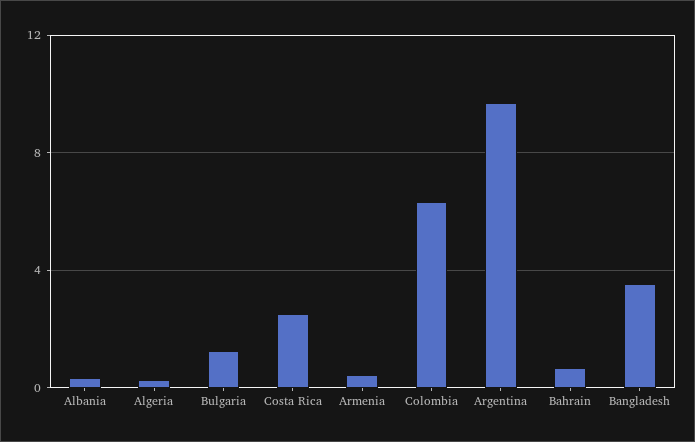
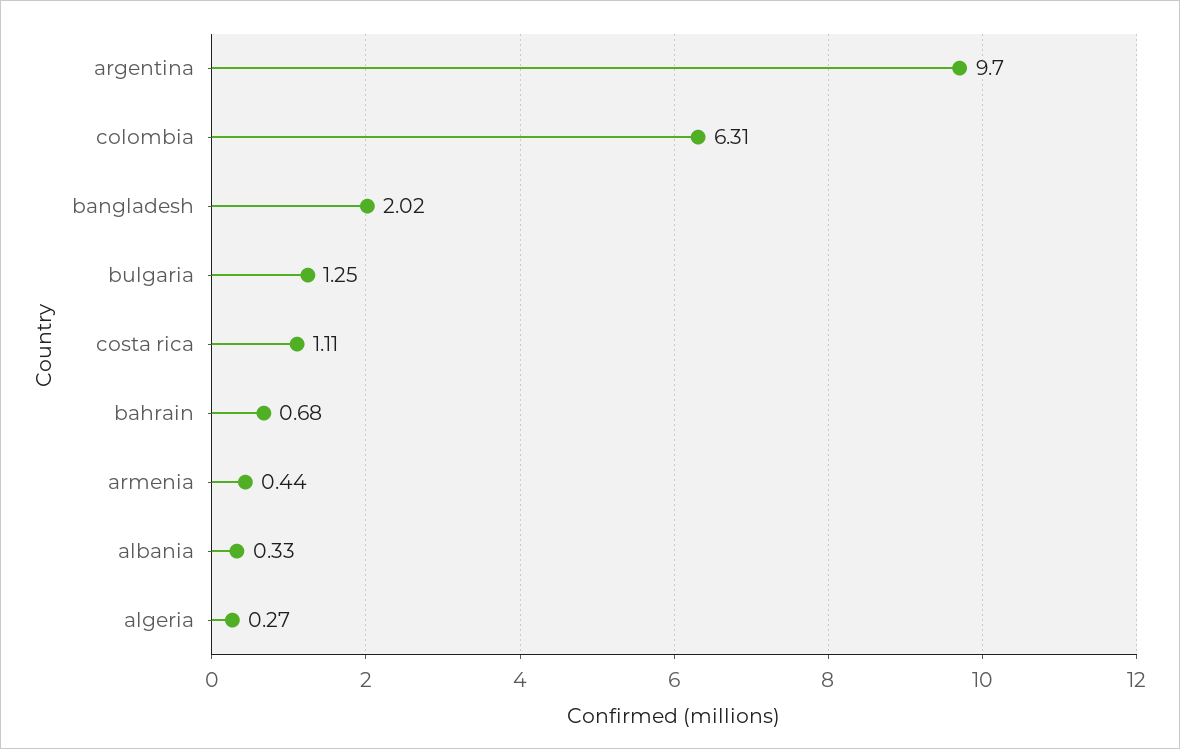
  {
    "Albania": 0.33,
    "Algeria": 0.27,
    "Bulgaria": 1.25,
-   "Costa Rica": 2.5,
+   "Costa Rica": 1.11,
    "Armenia": 0.44,
    "Colombia": 6.31,
    "Argentina": 9.7,
    "Bahrain": 0.68,
-   "Bangladesh": 3.5
+   "Bangladesh": 2.02
  }

